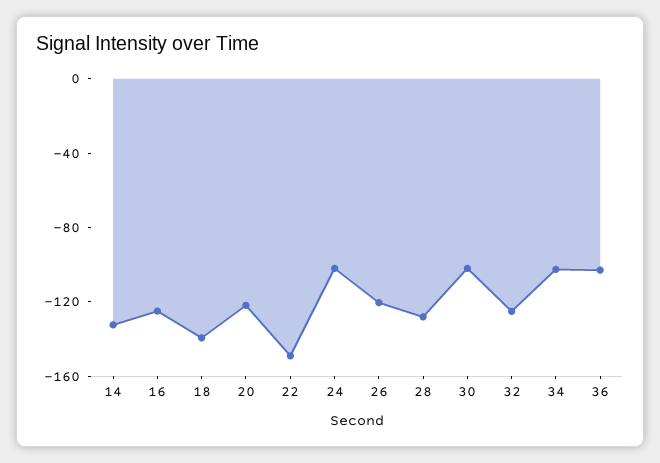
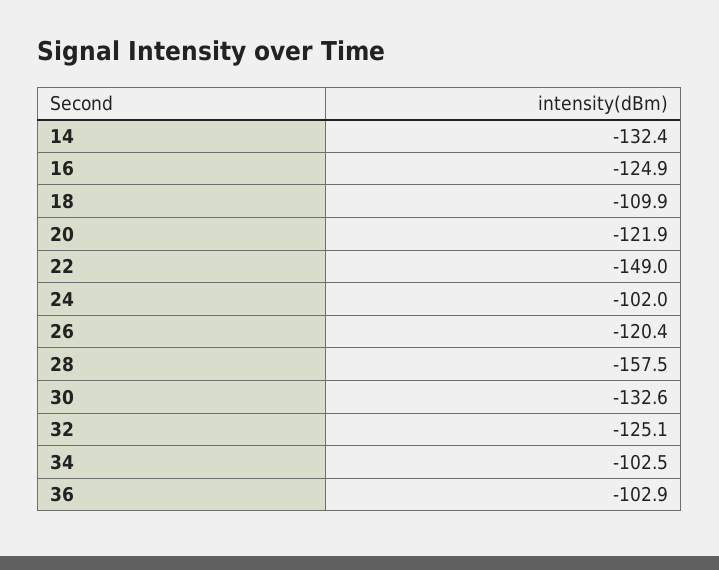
  {
    "14": -132.4,
    "16": -124.9,
-   "18": -140,
+   "18": -109.9,
    "20": -121.9,
    "22": -149,
    "24": -102,
    "26": -120.4,
-   "28": -130,
+   "28": -157.5,
-   "30": -100,
+   "30": -132.6,
    "32": -125.1,
    "34": -102.5,
    "36": -102.9
  }

